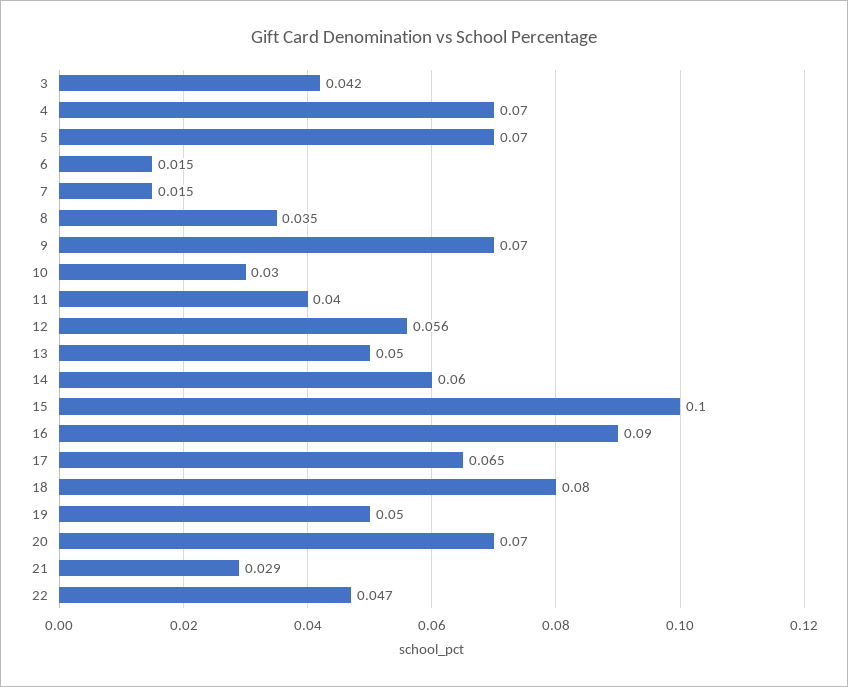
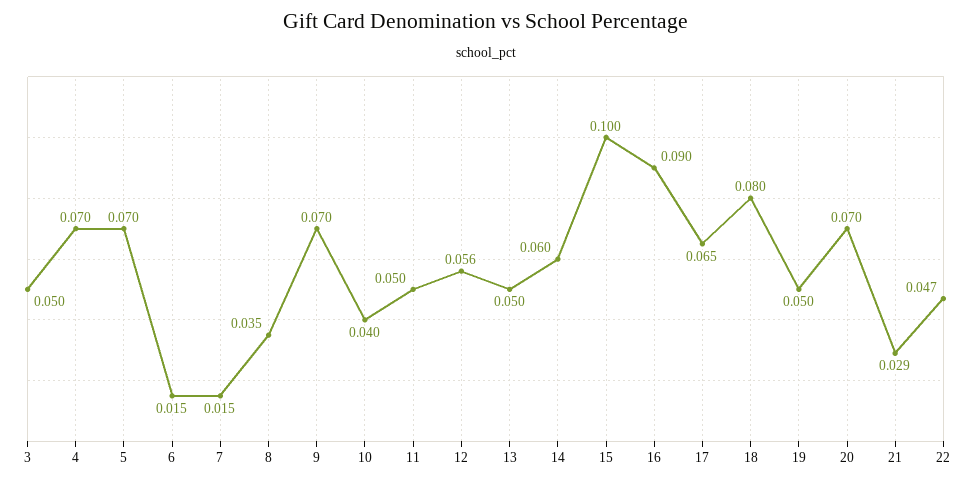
  {
-   "3": 0.042,
+   "3": 0.05,
    "4": 0.07,
    "5": 0.07,
    "6": 0.015,
    "7": 0.015,
    "8": 0.035,
    "9": 0.07,
-   "10": 0.03,
+   "10": 0.04,
-   "11": 0.04,
+   "11": 0.05,
    "12": 0.056,
    "13": 0.05,
    "14": 0.06,
    "15": 0.1,
    "16": 0.09,
    "17": 0.065,
    "18": 0.08,
    "19": 0.05,
    "20": 0.07,
    "21": 0.029,
    "22": 0.047
  }

